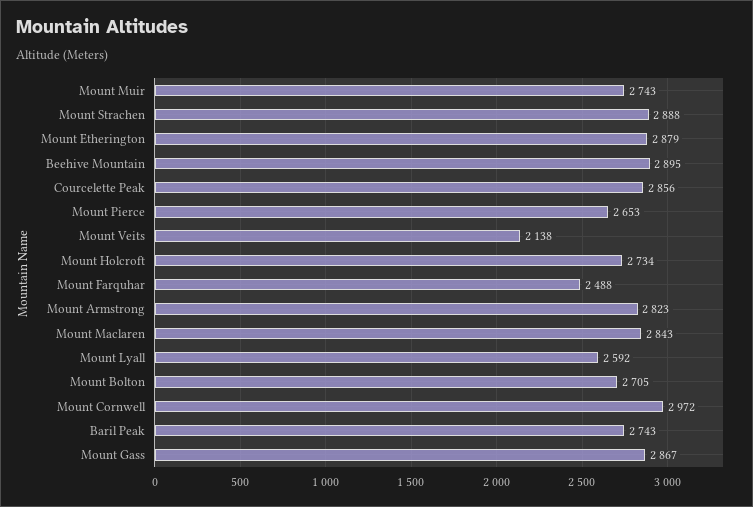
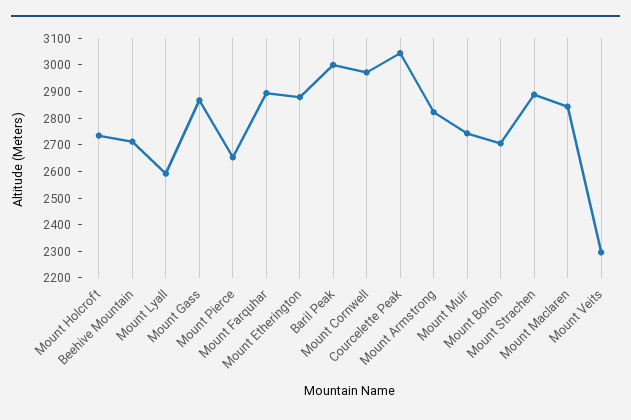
  {
    "Mount Muir": 2743,
    "Mount Strachen": 2888,
    "Mount Etherington": 2879,
-   "Beehive Mountain": 2895,
+   "Beehive Mountain": 2700,
-   "Courcelette Peak": 2856,
+   "Courcelette Peak": 3050,
    "Mount Pierce": 2653,
-   "Mount Veits": 2138,
+   "Mount Veits": 2300,
    "Mount Holcroft": 2734,
-   "Mount Farquhar": 2488,
+   "Mount Farquhar": 2900,
    "Mount Armstrong": 2823,
    "Mount Maclaren": 2843,
    "Mount Lyall": 2592,
    "Mount Bolton": 2705,
    "Mount Cornwell": 2972,
-   "Baril Peak": 2743,
+   "Baril Peak": 3000,
    "Mount Gass": 2867
  }

